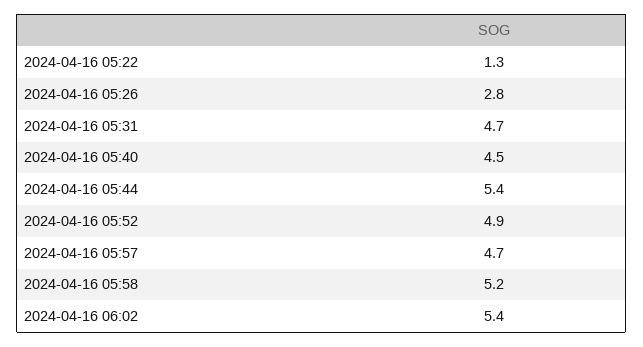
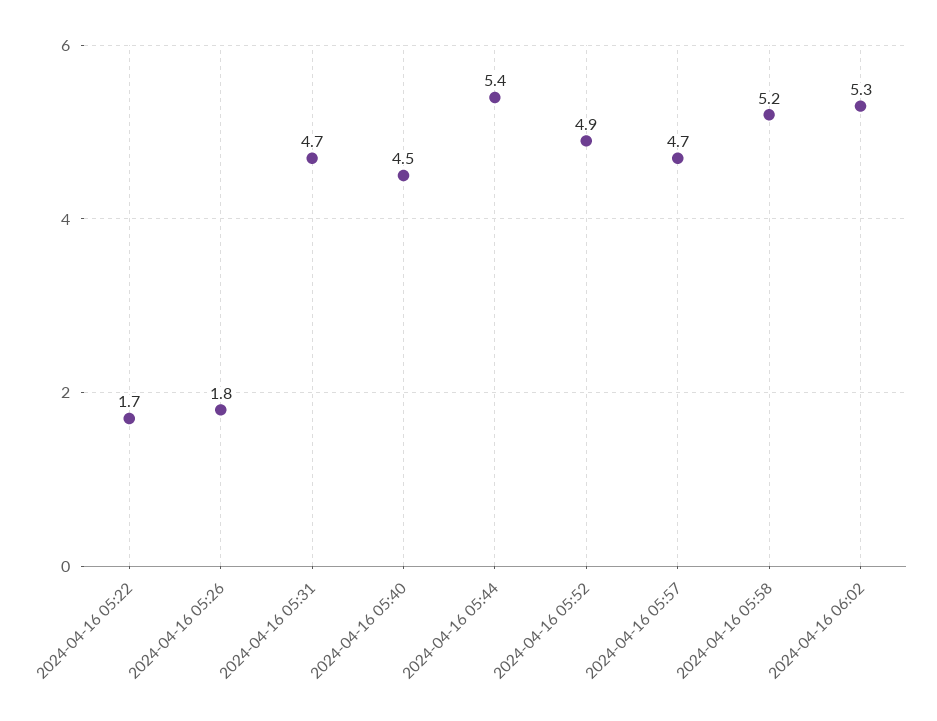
  {
-   "2024-04-16 05:22": 1.3,
+   "2024-04-16 05:22": 1.7,
-   "2024-04-16 05:26": 2.8,
+   "2024-04-16 05:26": 1.8,
    "2024-04-16 05:31": 4.7,
    "2024-04-16 05:40": 4.5,
    "2024-04-16 05:44": 5.4,
    "2024-04-16 05:52": 4.9,
    "2024-04-16 05:57": 4.7,
    "2024-04-16 05:58": 5.2,
-   "2024-04-16 06:02": 5.4
+   "2024-04-16 06:02": 5.3
  }

